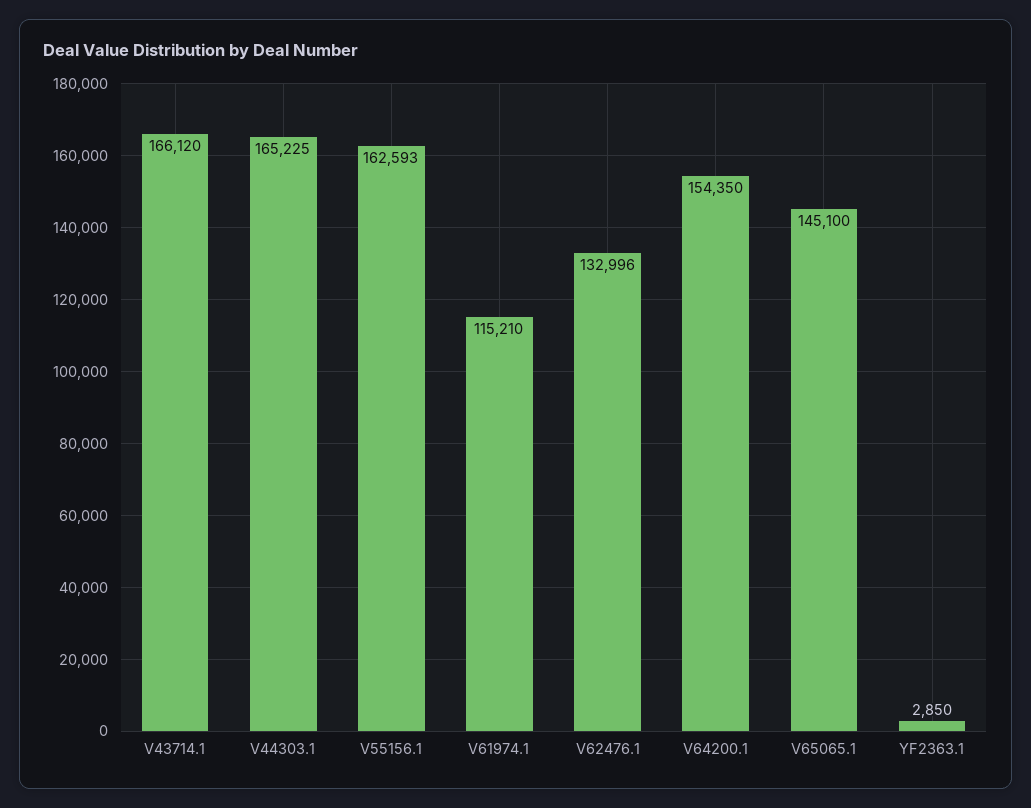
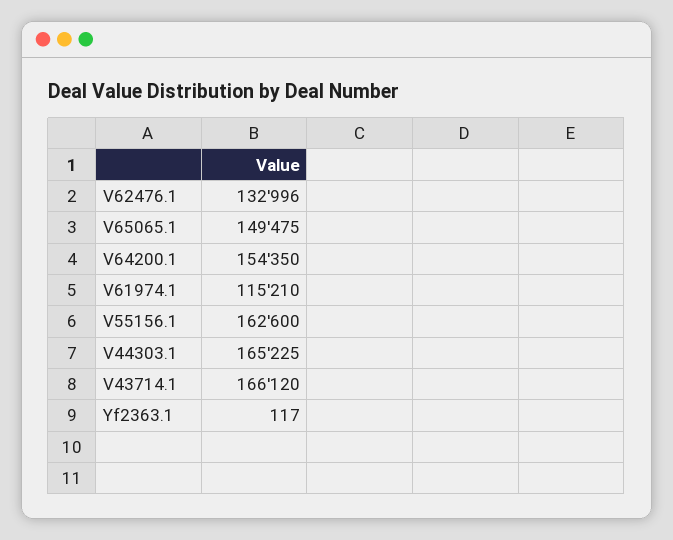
  {
    "V43714.1": 166120,
    "V44303.1": 165225,
-   "V55156.1": 162593,
+   "V55156.1": 162600,
    "V61974.1": 115210,
    "V62476.1": 132996,
    "V64200.1": 154350,
-   "V65065.1": 145100,
+   "V65065.1": 149475,
-   "YF2363.1": 2850
+   "YF2363.1": 117
  }

